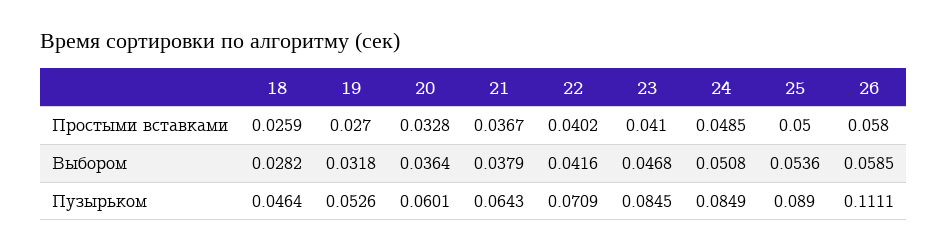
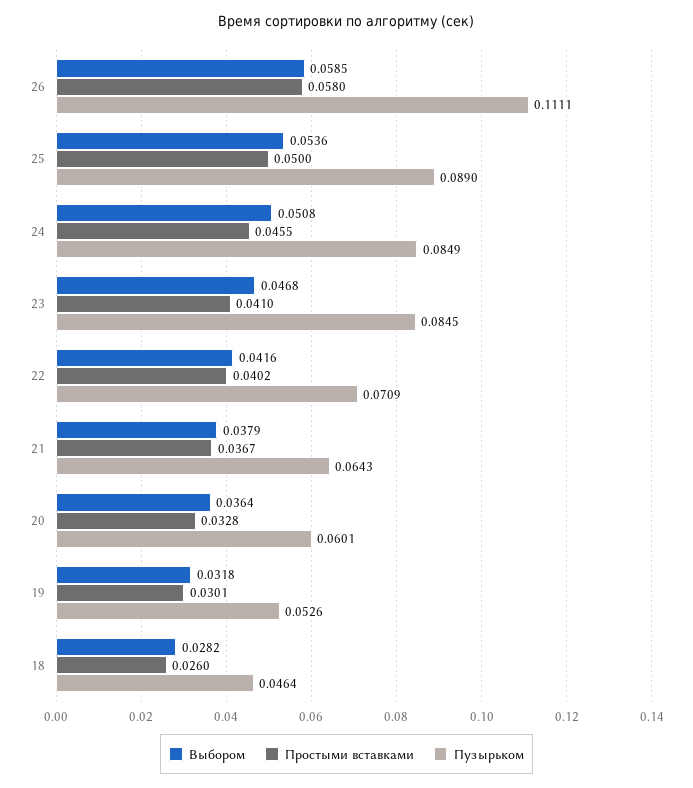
  {
    "Простыми вставками": {
-     "18": 0.0259,
+     "18": 0.026,
-     "19": 0.027,
+     "19": 0.0301,
      "20": 0.0328,
      "21": 0.0367,
      "22": 0.0402,
      "23": 0.041,
-     "24": 0.0485,
+     "24": 0.0455,
      "25": 0.05,
      "26": 0.058
    },
    "Выбором": {
      "18": 0.0282,
      "19": 0.0318,
      "20": 0.0364,
      "21": 0.0379,
      "22": 0.0416,
      "23": 0.0468,
      "24": 0.0508,
      "25": 0.0536,
      "26": 0.0585
    },
    "Пузырьком": {
      "18": 0.0464,
      "19": 0.0526,
      "20": 0.0601,
      "21": 0.0643,
      "22": 0.0709,
      "23": 0.0845,
      "24": 0.0849,
      "25": 0.089,
      "26": 0.1111
    }
  }

